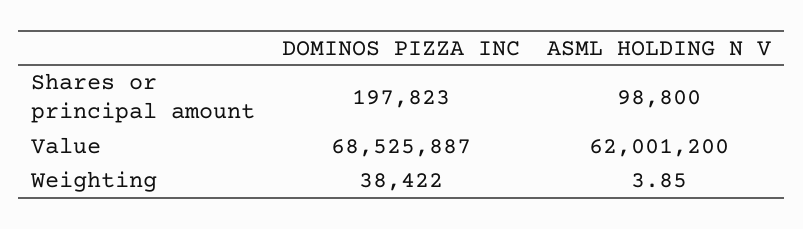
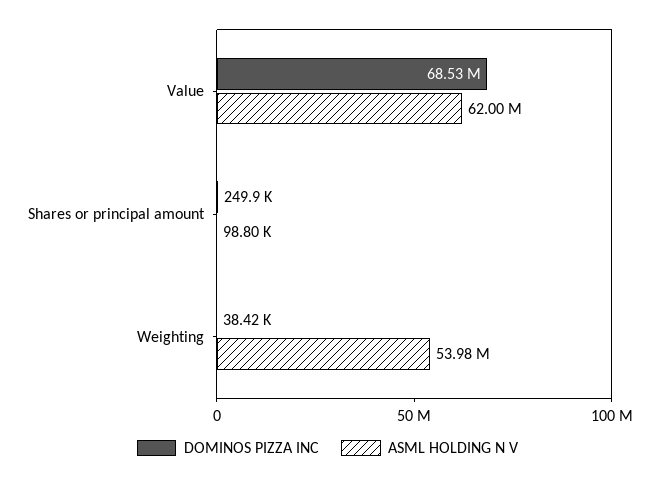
  {
    "DOMINOS PIZZA INC": {
-     "Shares or principal amount": 197823,
+     "Shares or principal amount": 249900,
      "Value": 68525887,
      "Weighting": 38422
    },
    "ASML HOLDING N V": {
      "Shares or principal amount": 98800,
      "Value": 62001200,
-     "Weighting": 3.85
+     "Weighting": 53980000
    }
  }

